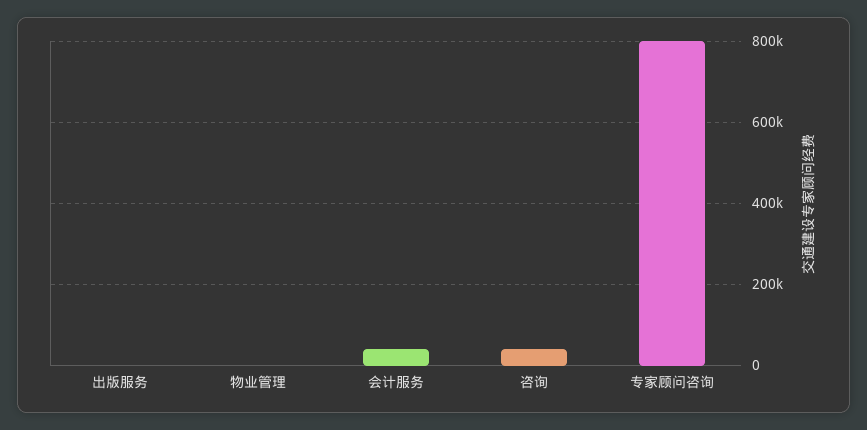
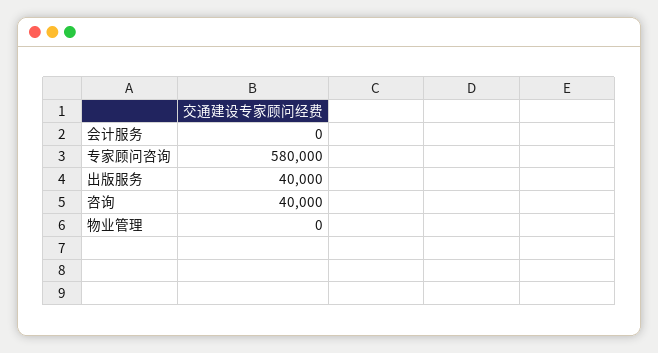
  {
-   "出版服务": 0,
+   "出版服务": 40000,
    "物业管理": 0,
-   "会计服务": 40000,
+   "会计服务": 0,
    "咨询": 40000,
-   "专家顾问咨询": 800000
+   "专家顾问咨询": 580000
  }

